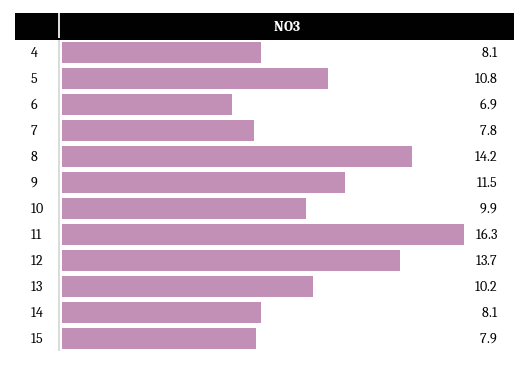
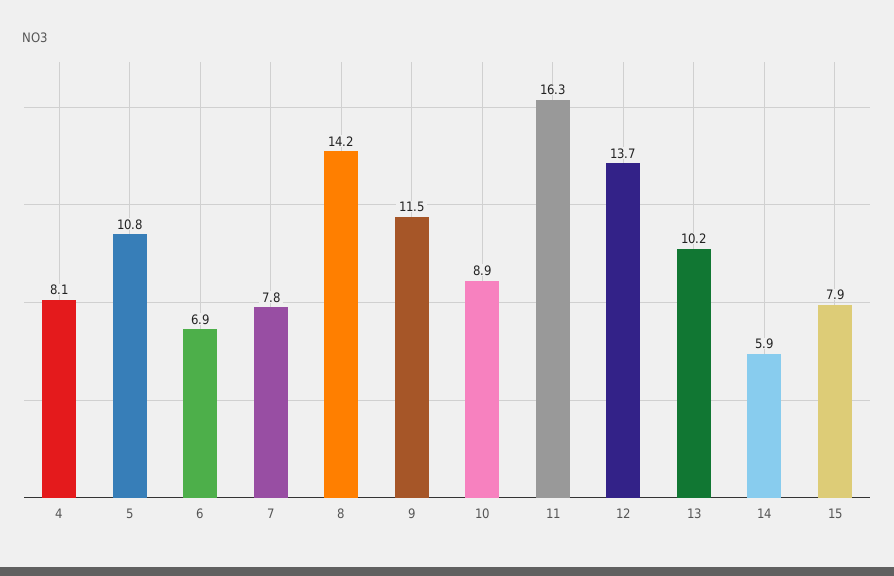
  {
    "4": 8.1,
    "5": 10.8,
    "6": 6.9,
    "7": 7.8,
    "8": 14.2,
    "9": 11.5,
-   "10": 9.9,
+   "10": 8.9,
    "11": 16.3,
    "12": 13.7,
    "13": 10.2,
-   "14": 8.1,
+   "14": 5.9,
    "15": 7.9
  }

